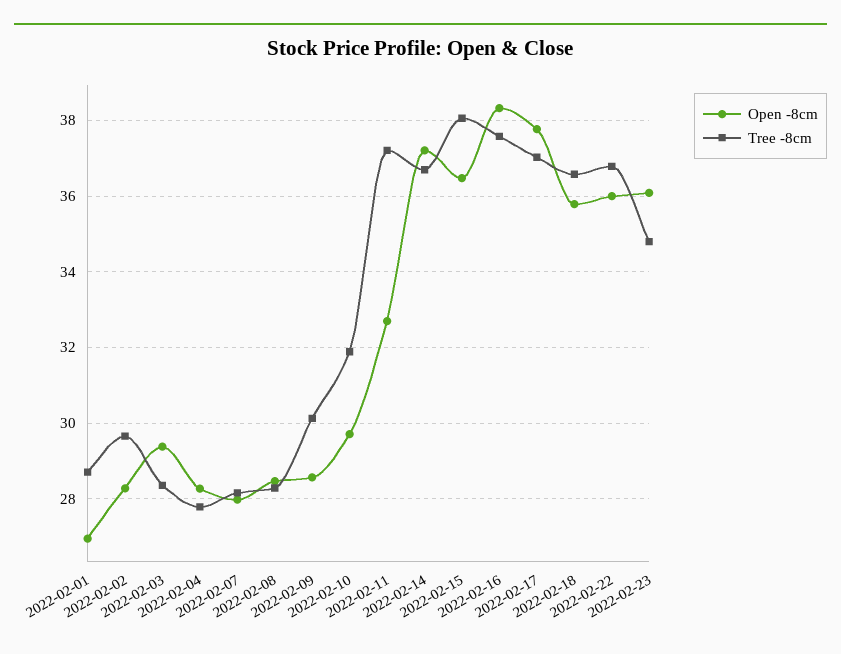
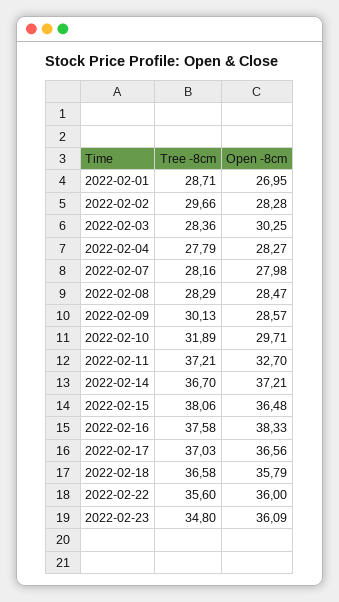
  {
    "Open -8cm": {
      "2022-02-01": 26.95,
      "2022-02-02": 28.28,
-     "2022-02-03": 29.4,
+     "2022-02-03": 30.25,
      "2022-02-04": 28.27,
      "2022-02-07": 27.98,
      "2022-02-08": 28.47,
      "2022-02-09": 28.57,
      "2022-02-10": 29.71,
      "2022-02-11": 32.7,
      "2022-02-14": 37.21,
      "2022-02-15": 36.48,
      "2022-02-16": 38.33,
-     "2022-02-17": 37.8,
+     "2022-02-17": 36.56,
      "2022-02-18": 35.79,
      "2022-02-22": 36,
      "2022-02-23": 36.09
    },
    "Tree -8cm": {
      "2022-02-01": 28.71,
      "2022-02-02": 29.66,
      "2022-02-03": 28.36,
      "2022-02-04": 27.79,
      "2022-02-07": 28.16,
      "2022-02-08": 28.29,
      "2022-02-09": 30.13,
      "2022-02-10": 31.89,
      "2022-02-11": 37.21,
      "2022-02-14": 36.7,
      "2022-02-15": 38.06,
      "2022-02-16": 37.58,
      "2022-02-17": 37.03,
      "2022-02-18": 36.58,
-     "2022-02-22": 36.8,
+     "2022-02-22": 35.6,
      "2022-02-23": 34.8
    }
  }

